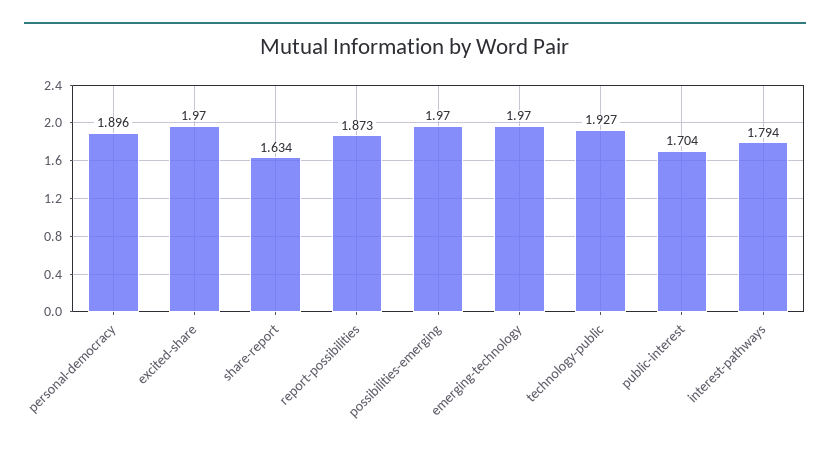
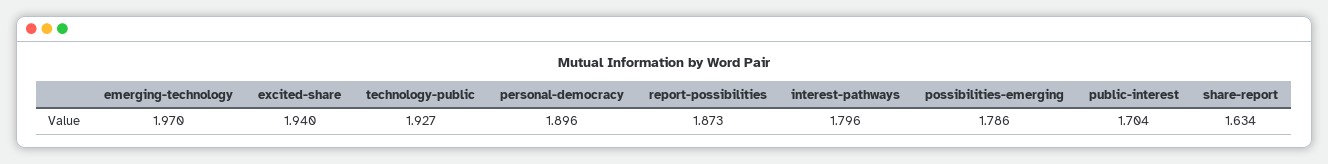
  {
    "personal-democracy": 1.896,
-   "excited-share": 1.97,
+   "excited-share": 1.94,
    "share-report": 1.634,
    "report-possibilities": 1.873,
-   "possibilities-emerging": 1.97,
+   "possibilities-emerging": 1.786,
    "emerging-technology": 1.97,
    "technology-public": 1.927,
    "public-interest": 1.704,
-   "interest-pathways": 1.794
+   "interest-pathways": 1.796
  }

